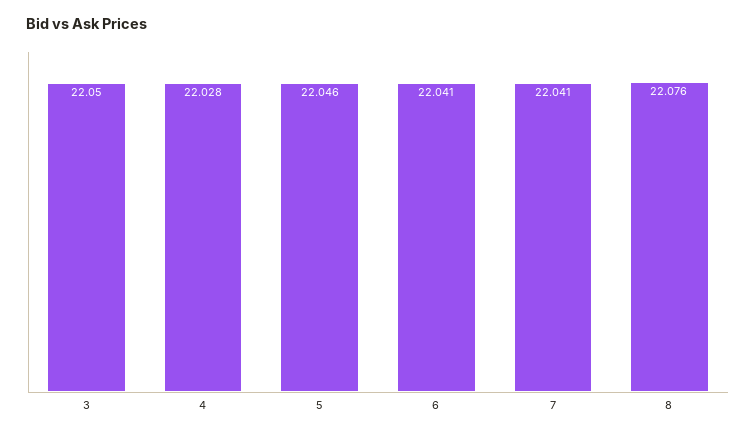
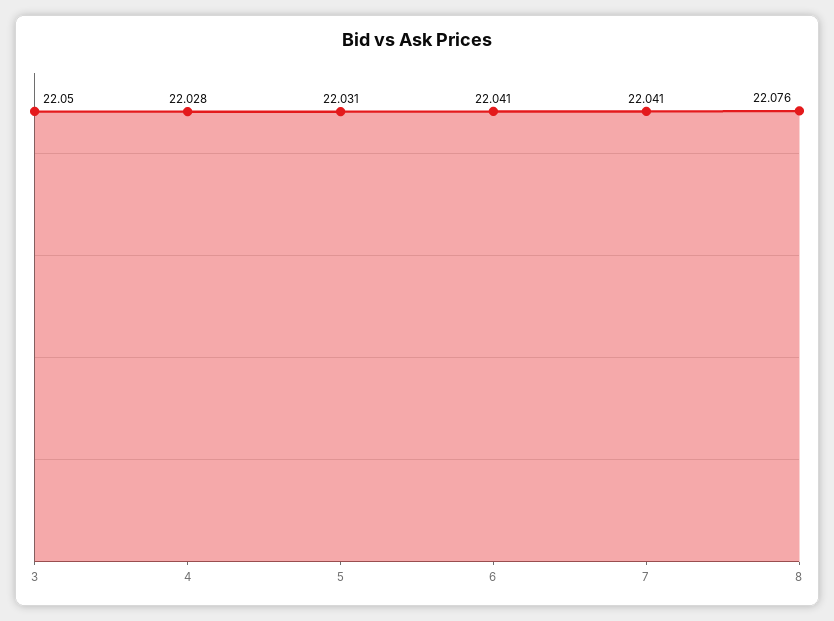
  {
    "3": 22.05,
    "4": 22.028,
-   "5": 22.046,
+   "5": 22.031,
    "6": 22.041,
    "7": 22.041,
    "8": 22.076
  }

